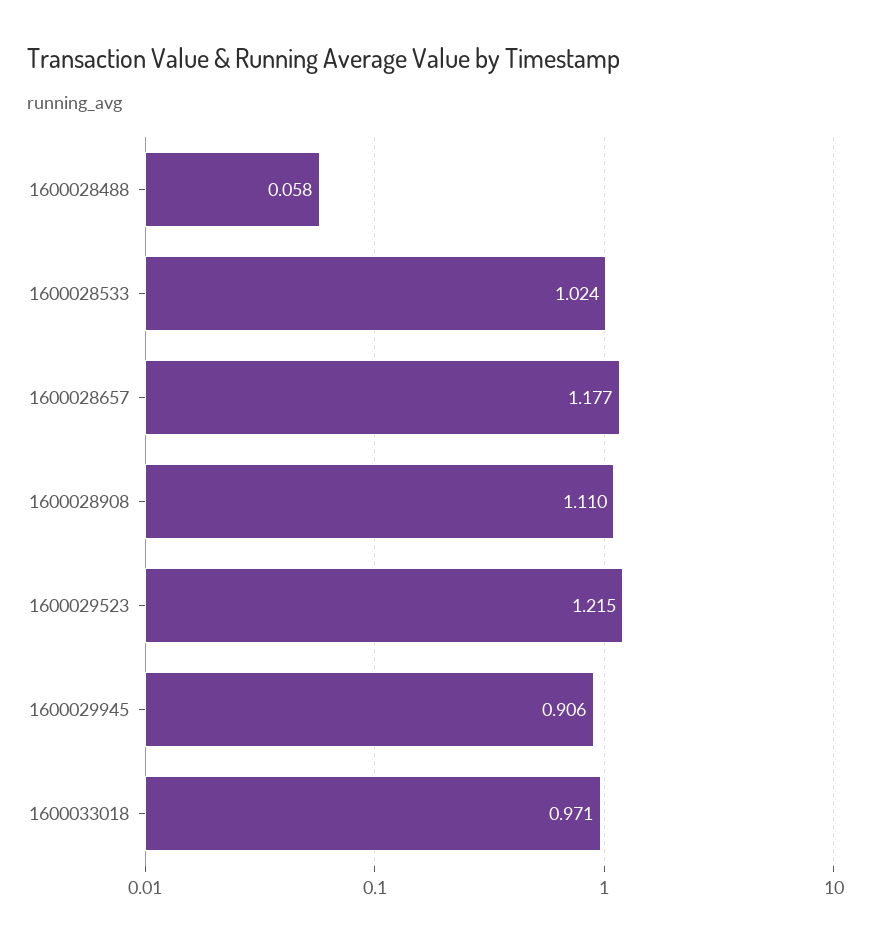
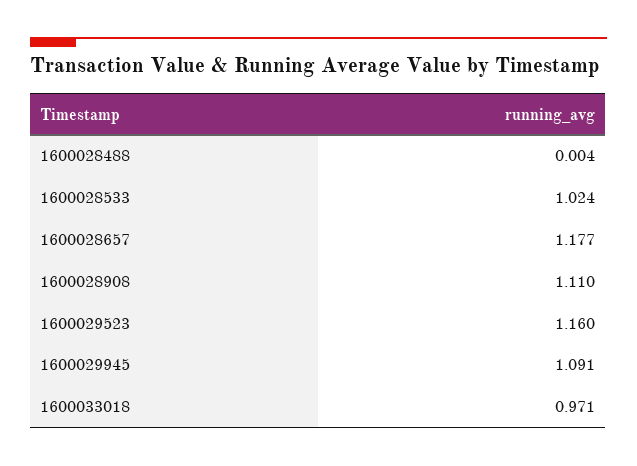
  {
-   "1600028488": 0.058,
+   "1600028488": 0.004,
    "1600028533": 1.024,
    "1600028657": 1.177,
    "1600028908": 1.11,
-   "1600029523": 1.215,
+   "1600029523": 1.16,
-   "1600029945": 0.906,
+   "1600029945": 1.091,
    "1600033018": 0.971
  }

